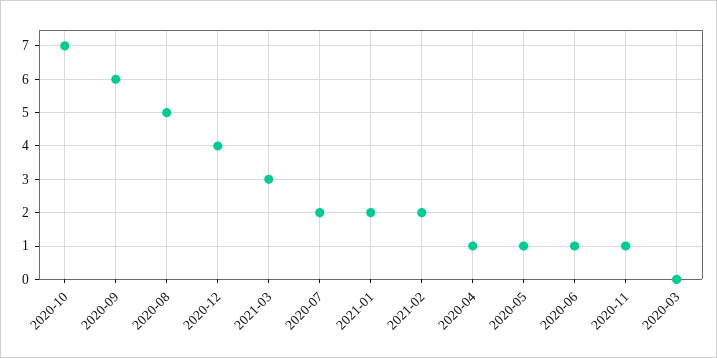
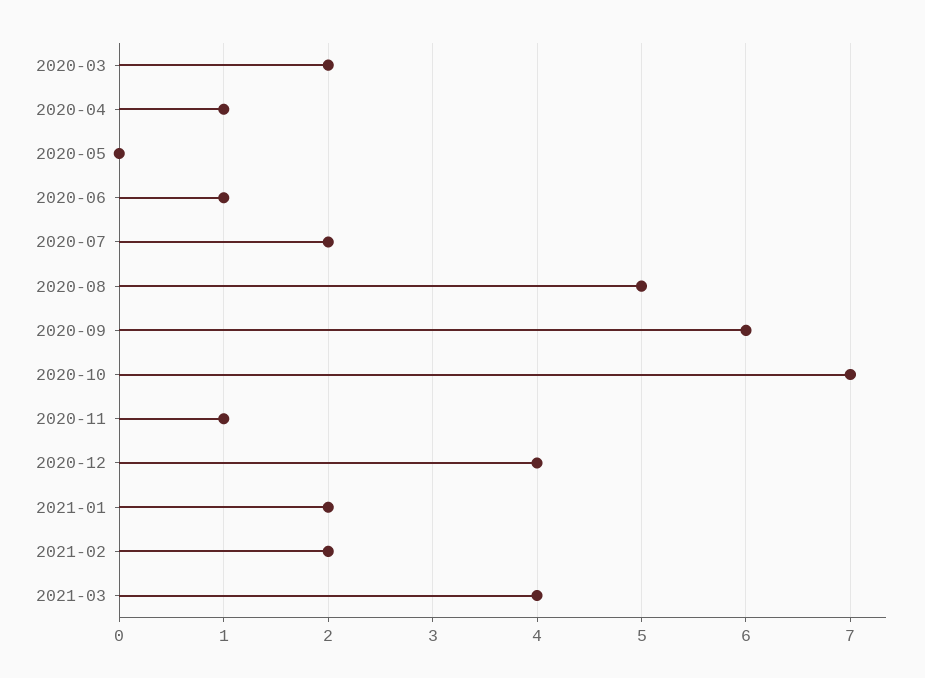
  {
    "2020-10": 7,
    "2020-09": 6,
    "2020-08": 5,
    "2020-12": 4,
-   "2021-03": 3,
+   "2021-03": 4,
    "2020-07": 2,
    "2021-01": 2,
    "2021-02": 2,
    "2020-04": 1,
-   "2020-05": 1,
+   "2020-05": 0,
    "2020-06": 1,
    "2020-11": 1,
-   "2020-03": 0
+   "2020-03": 2
  }

